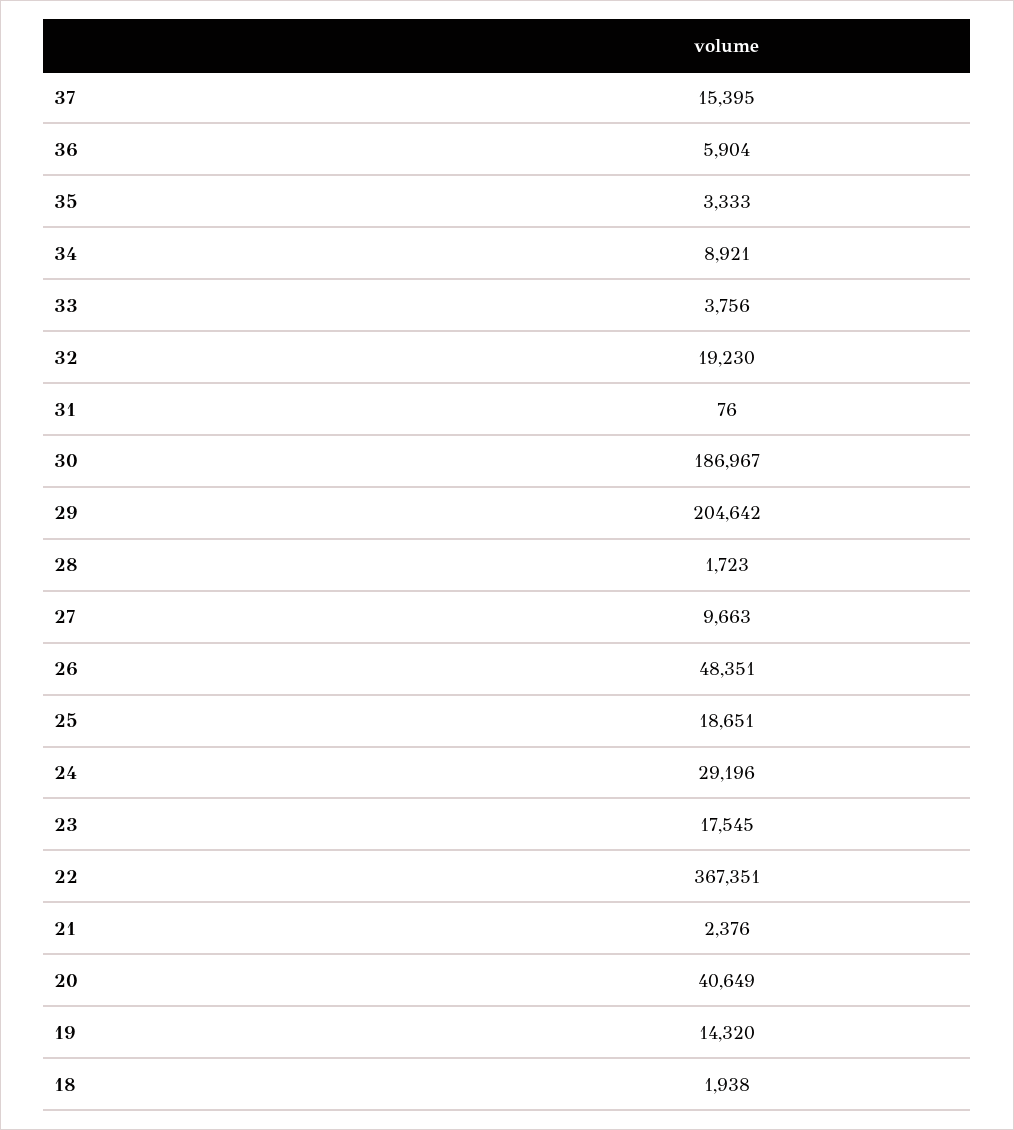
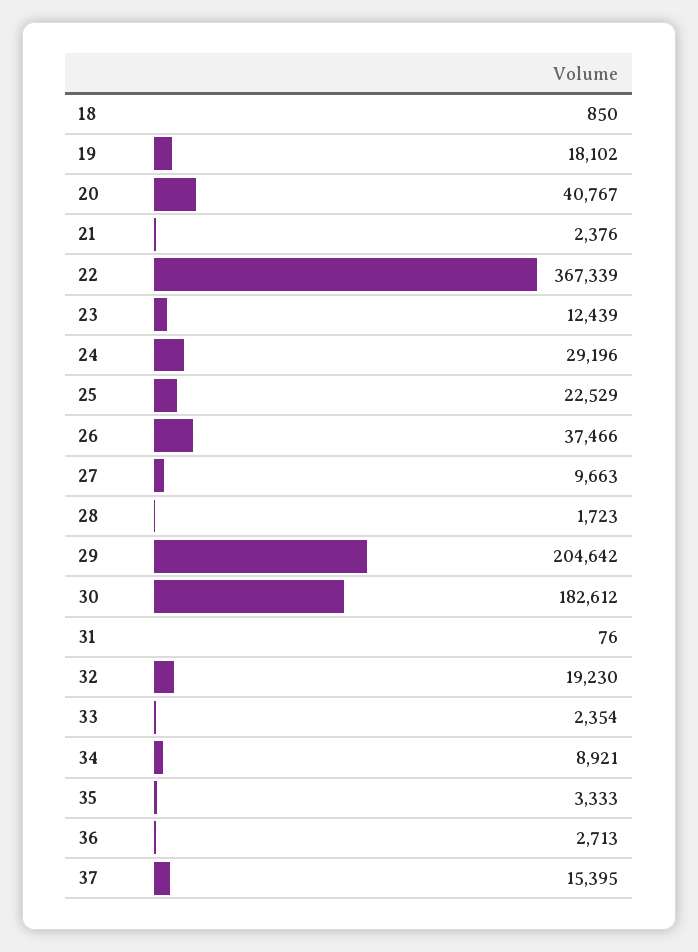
  {
    "37": 15395,
-   "36": 5904,
+   "36": 2713,
    "35": 3333,
    "34": 8921,
-   "33": 3756,
+   "33": 2354,
    "32": 19230,
    "31": 76,
-   "30": 186967,
+   "30": 182612,
    "29": 204642,
    "28": 1723,
    "27": 9663,
-   "26": 48351,
+   "26": 37466,
-   "25": 18651,
+   "25": 22529,
    "24": 29196,
-   "23": 17545,
+   "23": 12439,
-   "22": 367351,
+   "22": 367339,
    "21": 2376,
-   "20": 40649,
+   "20": 40767,
-   "19": 14320,
+   "19": 18102,
-   "18": 1938
+   "18": 850
  }

